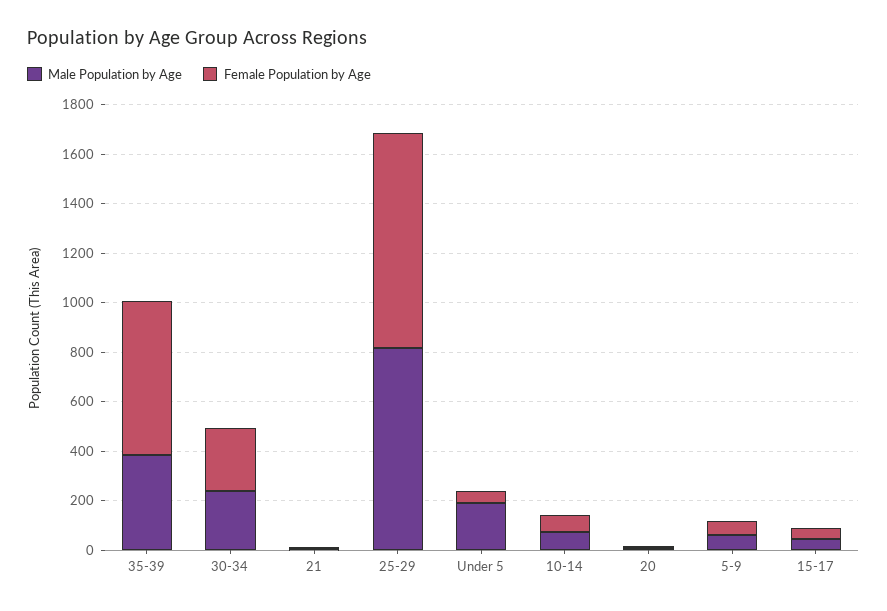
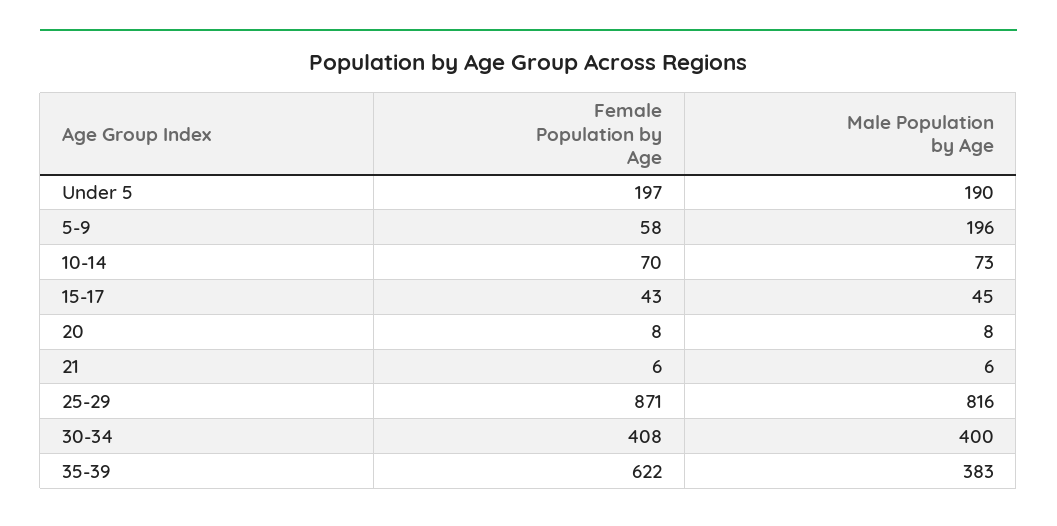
  {
    "Male Population by Age": {
      "35-39": 383,
-     "30-34": 250,
+     "30-34": 400,
      "21": 6,
      "25-29": 816,
      "Under 5": 190,
      "10-14": 73,
      "20": 8,
-     "5-9": 50,
+     "5-9": 196,
      "15-17": 45
    },
    "Female Population by Age": {
      "35-39": 622,
-     "30-34": 250,
+     "30-34": 408,
      "21": 6,
      "25-29": 871,
-     "Under 5": 50,
+     "Under 5": 197,
      "10-14": 70,
      "20": 8,
      "5-9": 58,
      "15-17": 43
    }
  }

